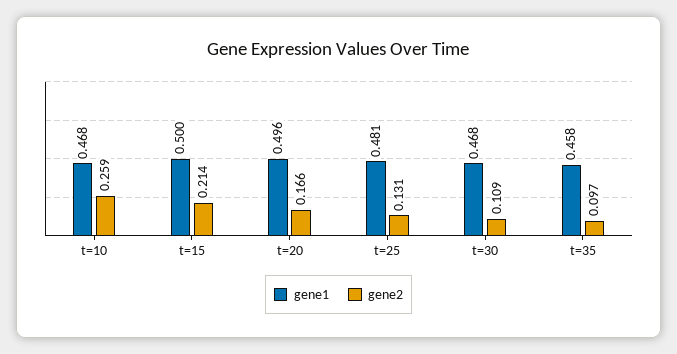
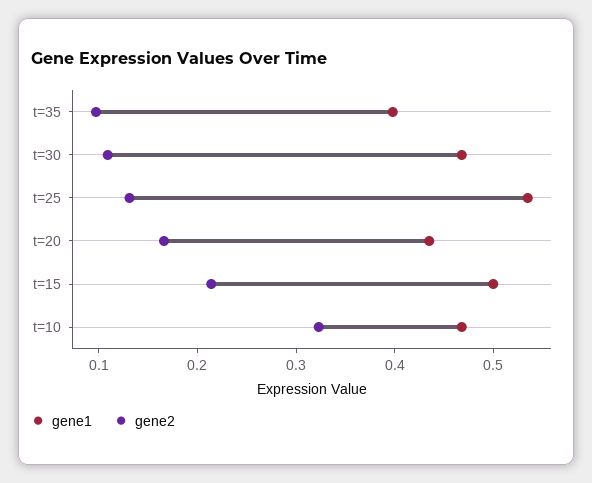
  {
    "gene1": {
      "t=10": 0.468,
      "t=15": 0.5,
-     "t=20": 0.496,
+     "t=20": 0.44,
-     "t=25": 0.481,
+     "t=25": 0.54,
      "t=30": 0.468,
-     "t=35": 0.458
+     "t=35": 0.4
    },
    "gene2": {
-     "t=10": 0.259,
+     "t=10": 0.32,
      "t=15": 0.214,
      "t=20": 0.166,
      "t=25": 0.131,
      "t=30": 0.109,
      "t=35": 0.097
    }
  }

